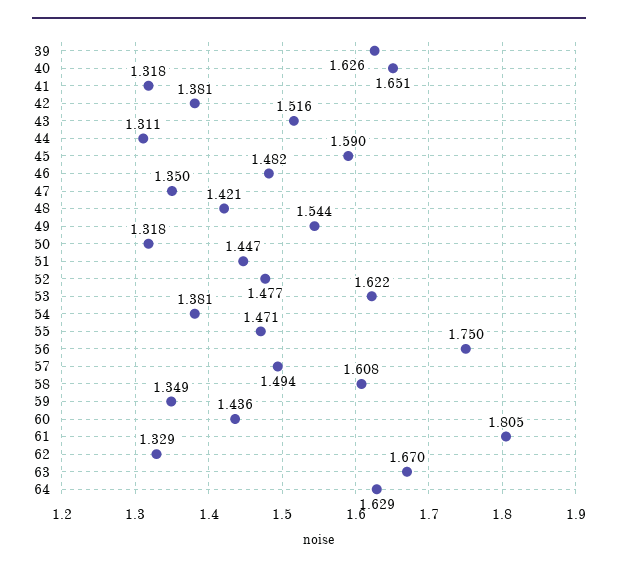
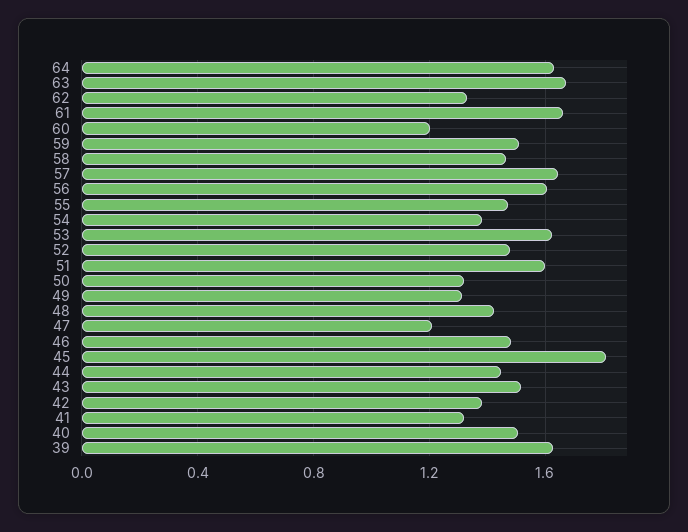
  {
    "39": 1.626,
-   "40": 1.651,
+   "40": 1.5,
    "41": 1.318,
    "42": 1.381,
    "43": 1.516,
-   "44": 1.311,
+   "44": 1.45,
-   "45": 1.59,
+   "45": 1.8,
    "46": 1.482,
-   "47": 1.35,
+   "47": 1.2,
    "48": 1.421,
-   "49": 1.544,
+   "49": 1.3,
    "50": 1.318,
-   "51": 1.447,
+   "51": 1.6,
    "52": 1.477,
    "53": 1.622,
    "54": 1.381,
    "55": 1.471,
-   "56": 1.75,
+   "56": 1.6,
-   "57": 1.494,
+   "57": 1.65,
-   "58": 1.608,
+   "58": 1.45,
-   "59": 1.349,
+   "59": 1.5,
-   "60": 1.436,
+   "60": 1.2,
-   "61": 1.805,
+   "61": 1.65,
    "62": 1.329,
    "63": 1.67,
    "64": 1.629
  }

